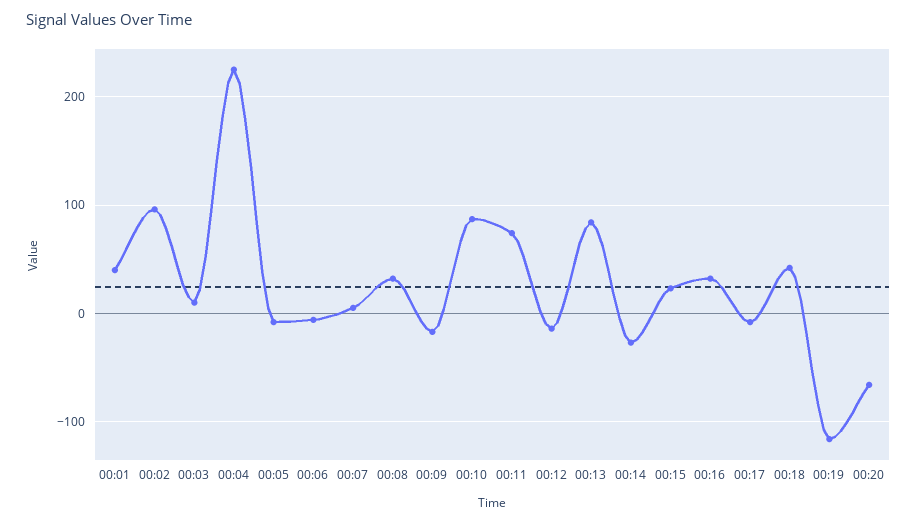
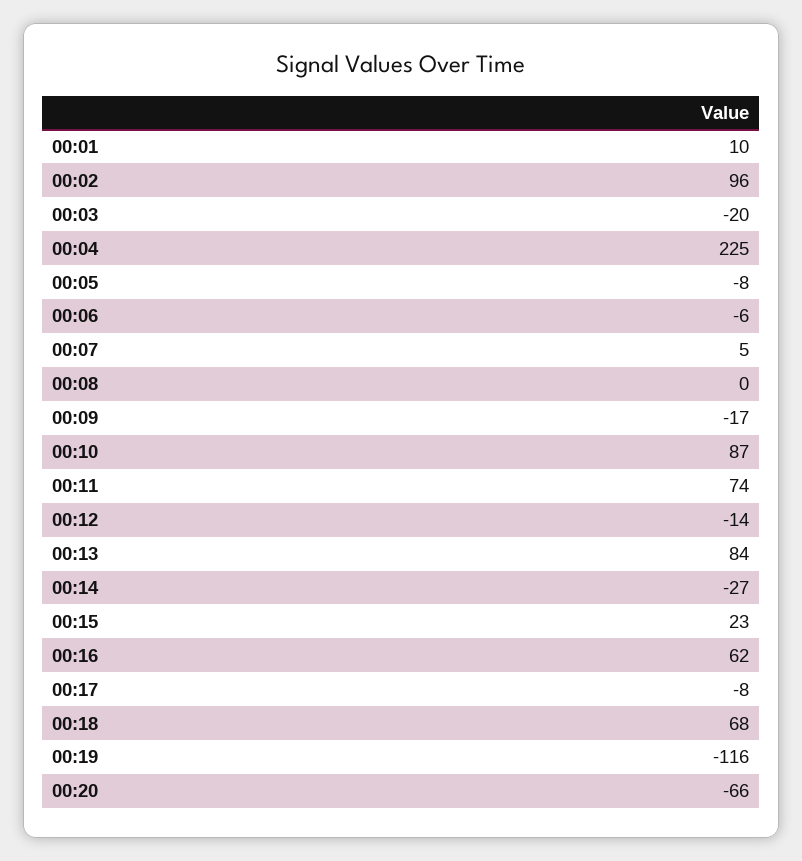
  {
-   "00:01": 40,
+   "00:01": 10,
    "00:02": 96,
-   "00:03": 10,
+   "00:03": -20,
    "00:04": 225,
    "00:05": -8,
    "00:06": -6,
    "00:07": 5,
-   "00:08": 30,
+   "00:08": 0,
    "00:09": -17,
    "00:10": 87,
    "00:11": 74,
    "00:12": -14,
    "00:13": 84,
    "00:14": -27,
    "00:15": 23,
-   "00:16": 30,
+   "00:16": 62,
    "00:17": -8,
-   "00:18": 40,
+   "00:18": 68,
    "00:19": -116,
    "00:20": -66
  }

